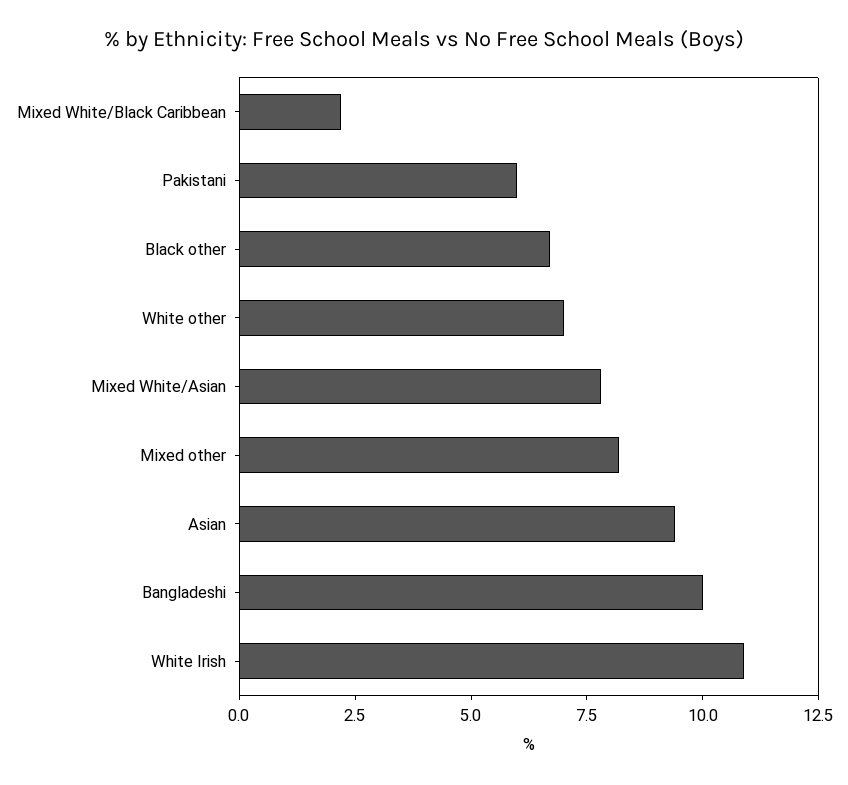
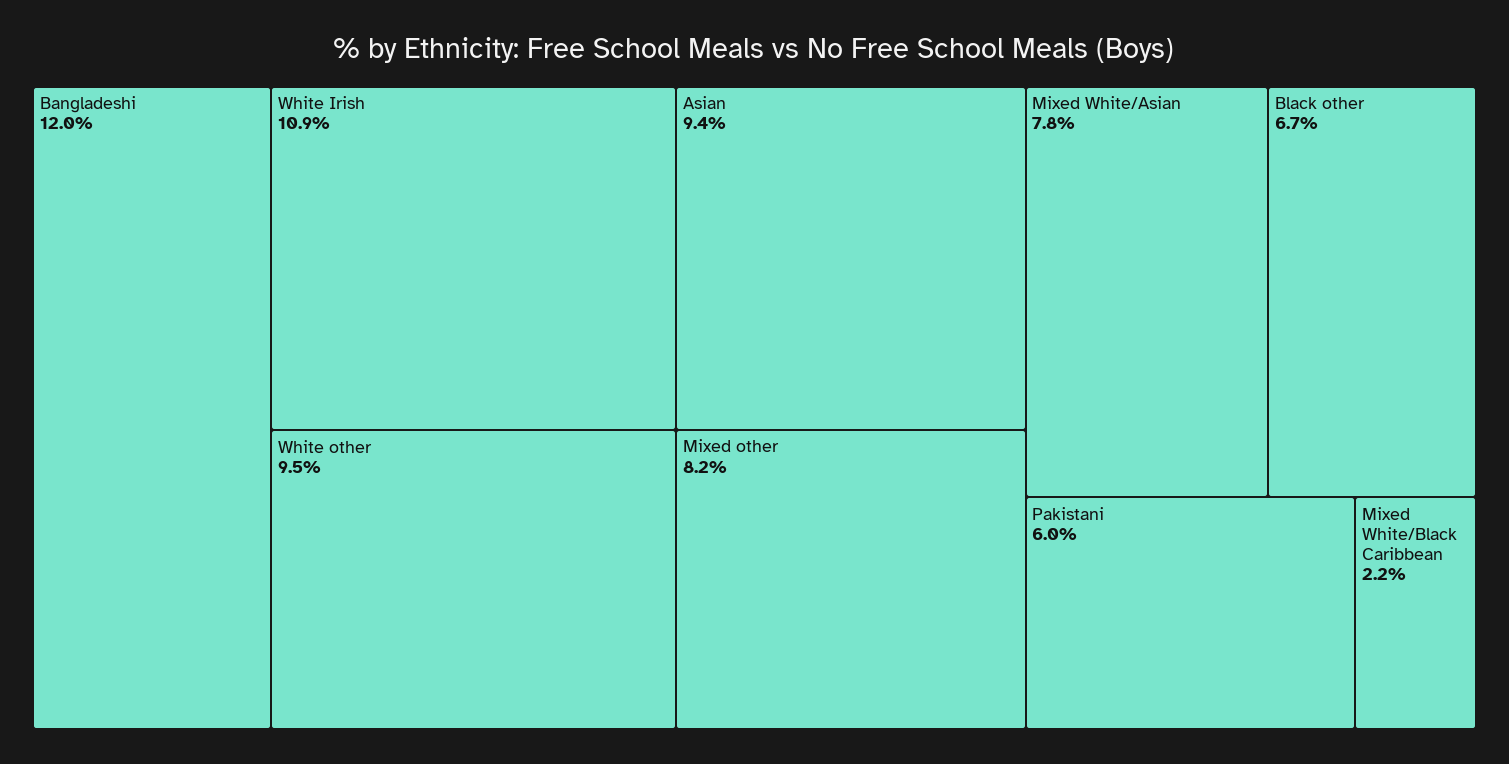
  {
    "Mixed White/Black Caribbean": 2.2,
    "Pakistani": 6,
    "Black other": 6.7,
-   "White other": 7,
+   "White other": 9.5,
    "Mixed White/Asian": 7.8,
    "Mixed other": 8.2,
    "Asian": 9.4,
-   "Bangladeshi": 10,
+   "Bangladeshi": 12,
    "White Irish": 10.9
  }

